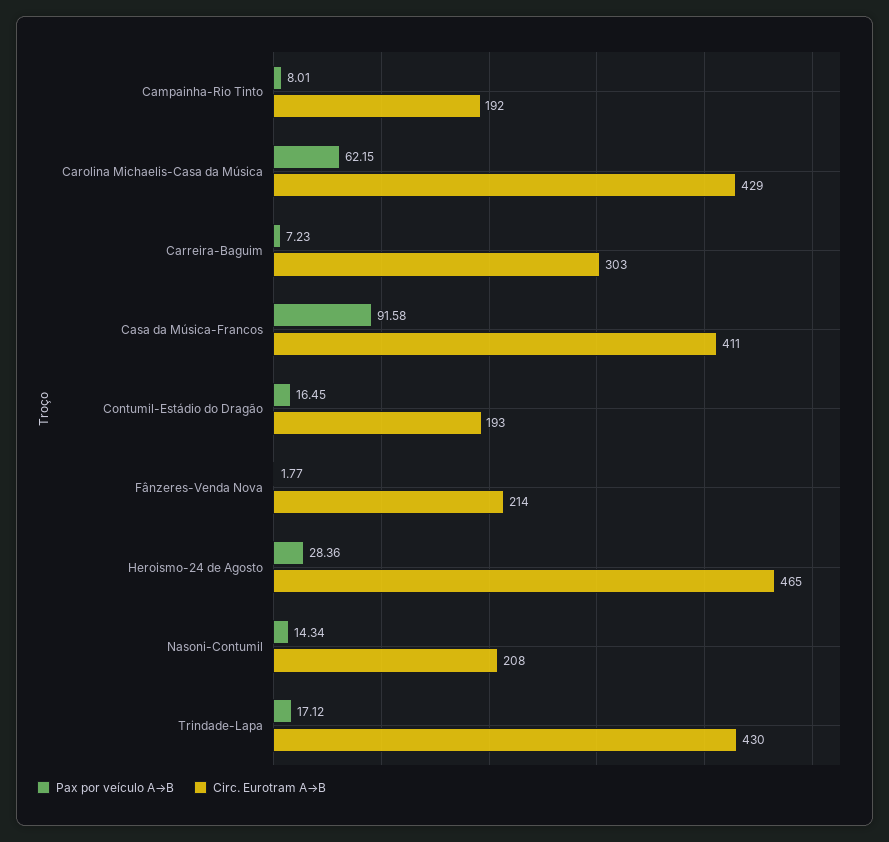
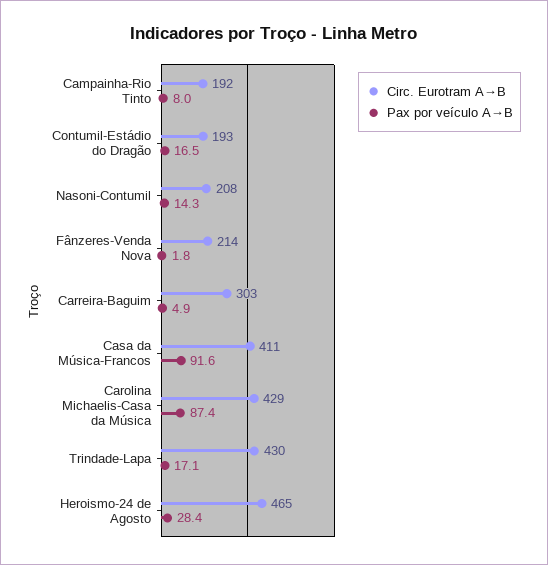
  {
    "Pax por veículo A→B": {
      "Campainha-Rio Tinto": 8.01,
-     "Carolina Michaelis-Casa da Música": 62.15,
+     "Carolina Michaelis-Casa da Música": 87.4,
-     "Carreira-Baguim": 7.23,
+     "Carreira-Baguim": 4.9,
      "Casa da Música-Francos": 91.58,
      "Contumil-Estádio do Dragão": 16.45,
      "Fânzeres-Venda Nova": 1.77,
      "Heroismo-24 de Agosto": 28.36,
      "Nasoni-Contumil": 14.34,
      "Trindade-Lapa": 17.12
    },
    "Circ. Eurotram A→B": {
      "Campainha-Rio Tinto": 192,
      "Carolina Michaelis-Casa da Música": 429,
      "Carreira-Baguim": 303,
      "Casa da Música-Francos": 411,
      "Contumil-Estádio do Dragão": 193,
      "Fânzeres-Venda Nova": 214,
      "Heroismo-24 de Agosto": 465,
      "Nasoni-Contumil": 208,
      "Trindade-Lapa": 430
    }
  }

